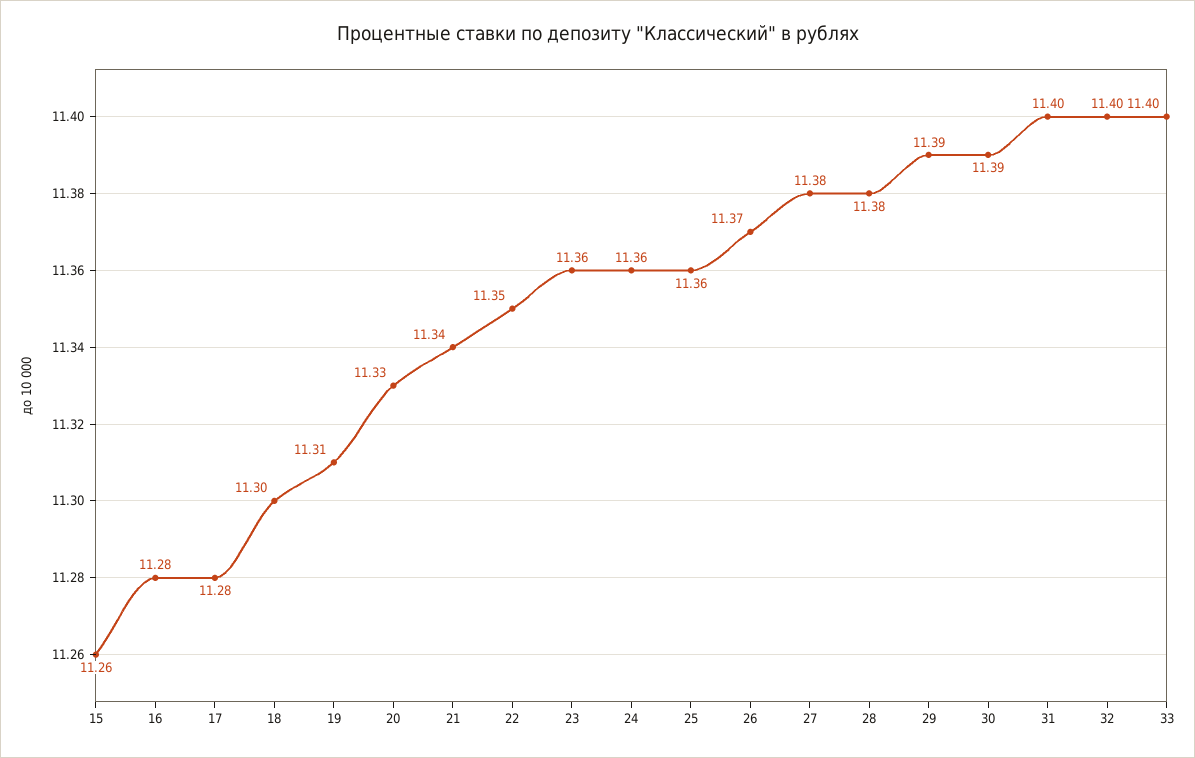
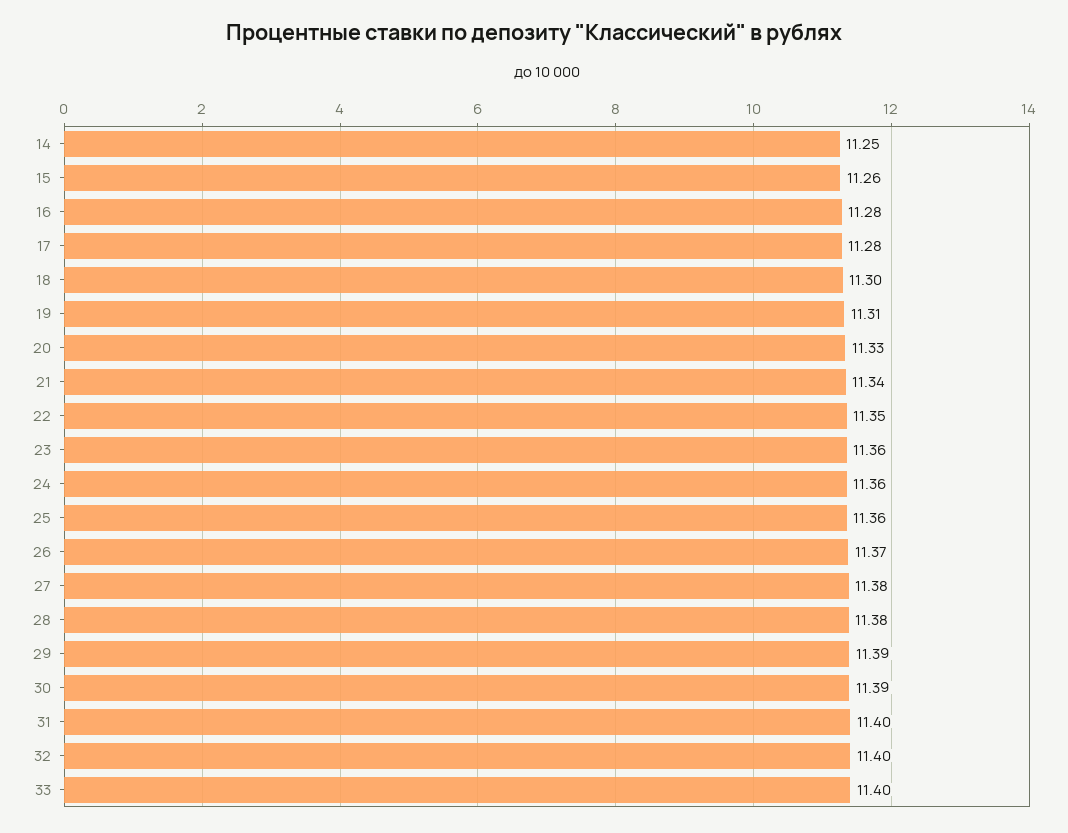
  {
    "15": 11.26,
    "16": 11.28,
    "17": 11.28,
    "18": 11.3,
    "19": 11.31,
    "20": 11.33,
    "21": 11.34,
    "22": 11.35,
    "23": 11.36,
    "24": 11.36,
    "25": 11.36,
    "26": 11.37,
    "27": 11.38,
    "28": 11.38,
    "29": 11.39,
    "30": 11.39,
    "31": 11.4,
    "32": 11.4,
-   "33": 11.4
+   "33": 11.4,
+   "14": 11.25
  }

